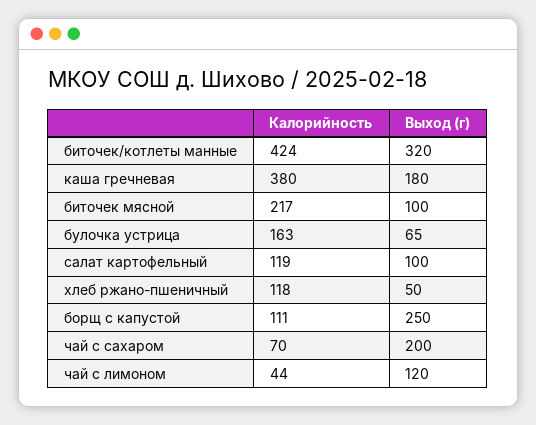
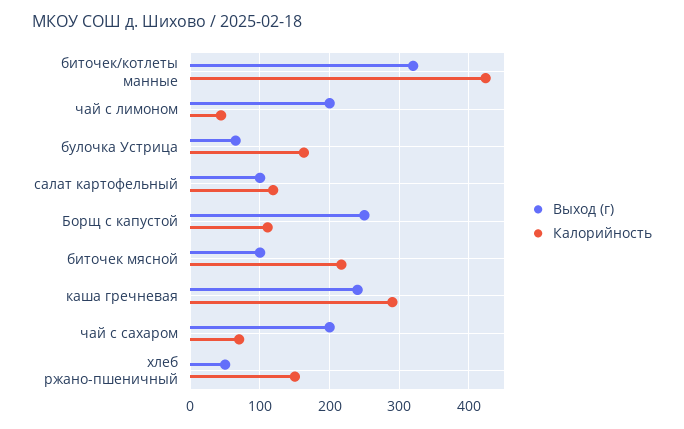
  {
    "Калорийность": {
      "биточек/котлеты манные": 424,
-     "каша гречневая": 380,
+     "каша гречневая": 290,
      "биточек мясной": 217,
      "булочка устрица": 163,
      "салат картофельный": 119,
-     "хлеб ржано-пшеничный": 118,
+     "хлеб ржано-пшеничный": 150,
      "борщ с капустой": 111,
      "чай с сахаром": 70,
      "чай с лимоном": 44
    },
    "Выход (г)": {
      "биточек/котлеты манные": 320,
-     "каша гречневая": 180,
+     "каша гречневая": 240,
      "биточек мясной": 100,
      "булочка устрица": 65,
      "салат картофельный": 100,
      "хлеб ржано-пшеничный": 50,
      "борщ с капустой": 250,
      "чай с сахаром": 200,
-     "чай с лимоном": 120
+     "чай с лимоном": 200
    }
  }

